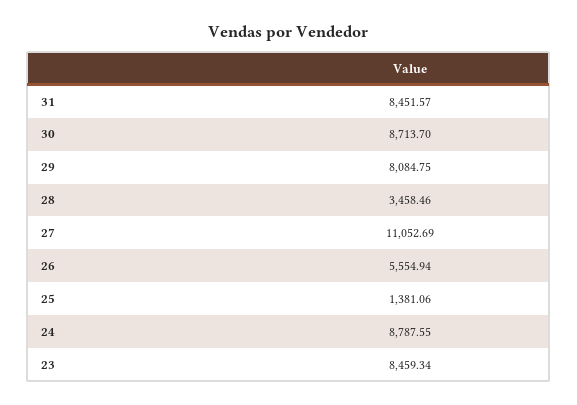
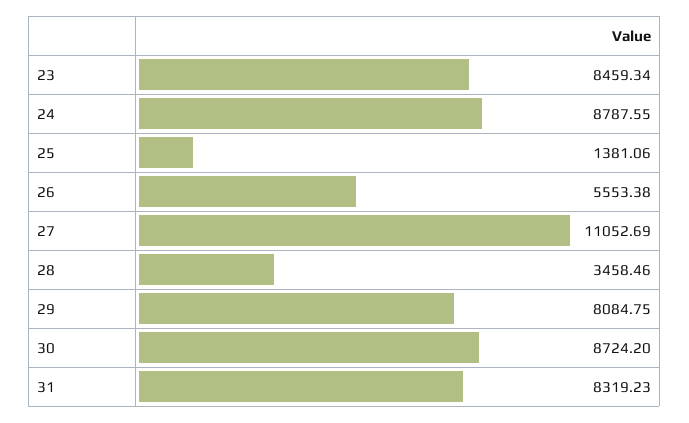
  {
-   "31": 8451.57,
+   "31": 8319.23,
-   "30": 8713.7,
+   "30": 8724.2,
    "29": 8084.75,
    "28": 3458.46,
    "27": 11052.69,
-   "26": 5554.94,
+   "26": 5553.38,
    "25": 1381.06,
    "24": 8787.55,
    "23": 8459.34
  }

